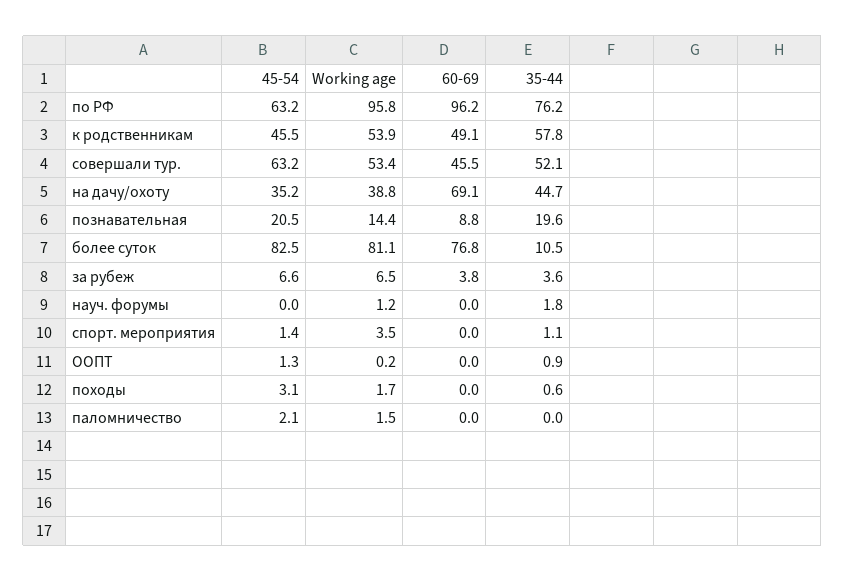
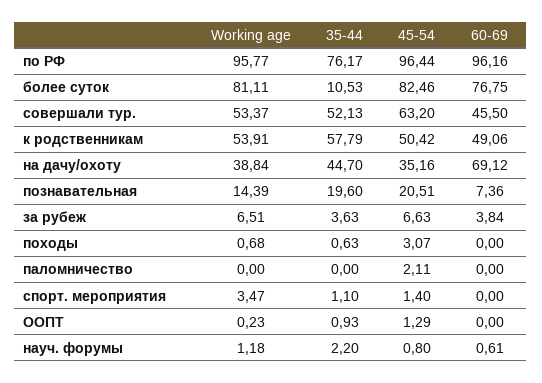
  {
    "45-54": {
-     "по РФ": 63.2,
+     "по РФ": 96.44,
-     "к родственникам": 45.5,
+     "к родственникам": 50.42,
      "совершали тур.": 63.2,
      "на дачу/охоту": 35.16,
      "познавательная": 20.51,
      "более суток": 82.46,
      "за рубеж": 6.63,
-     "науч. форумы": 0,
+     "науч. форумы": 0.8,
      "спорт. мероприятия": 1.4,
      "ООПТ": 1.29,
      "походы": 3.07,
      "паломничество": 2.11
    },
    "Working age": {
      "по РФ": 95.77,
      "к родственникам": 53.91,
      "совершали тур.": 53.37,
      "на дачу/охоту": 38.84,
      "познавательная": 14.39,
      "более суток": 81.11,
      "за рубеж": 6.51,
      "науч. форумы": 1.18,
      "спорт. мероприятия": 3.47,
      "ООПТ": 0.23,
-     "походы": 1.7,
+     "походы": 0.68,
-     "паломничество": 1.5
+     "паломничество": 0
    },
    "60-69": {
      "по РФ": 96.16,
      "к родственникам": 49.06,
      "совершали тур.": 45.5,
      "на дачу/охоту": 69.12,
-     "познавательная": 8.8,
+     "познавательная": 7.36,
      "более суток": 76.75,
      "за рубеж": 3.84,
-     "науч. форумы": 0,
+     "науч. форумы": 0.61,
      "спорт. мероприятия": 0,
      "ООПТ": 0,
      "походы": 0,
      "паломничество": 0
    },
    "35-44": {
      "по РФ": 76.17,
      "к родственникам": 57.79,
      "совершали тур.": 52.13,
      "на дачу/охоту": 44.7,
      "познавательная": 19.6,
      "более суток": 10.53,
      "за рубеж": 3.63,
-     "науч. форумы": 1.8,
+     "науч. форумы": 2.2,
      "спорт. мероприятия": 1.1,
      "ООПТ": 0.93,
      "походы": 0.63,
      "паломничество": 0
    }
  }

